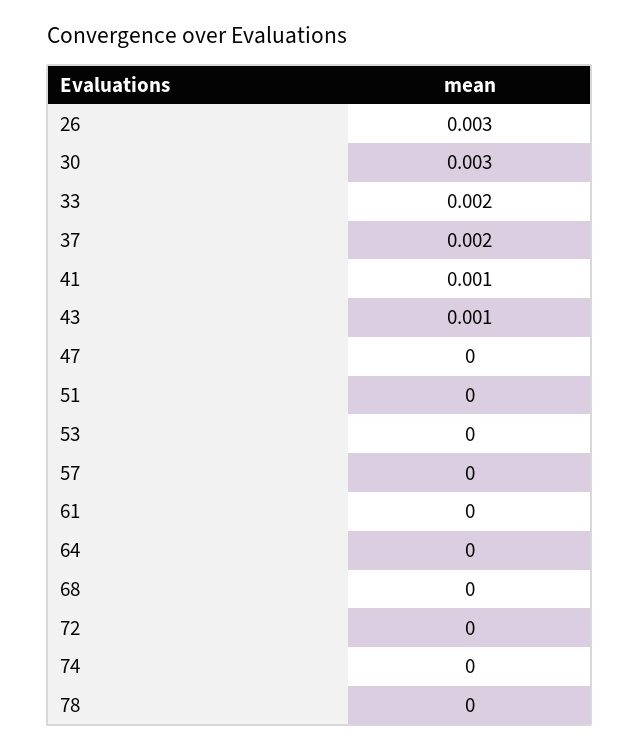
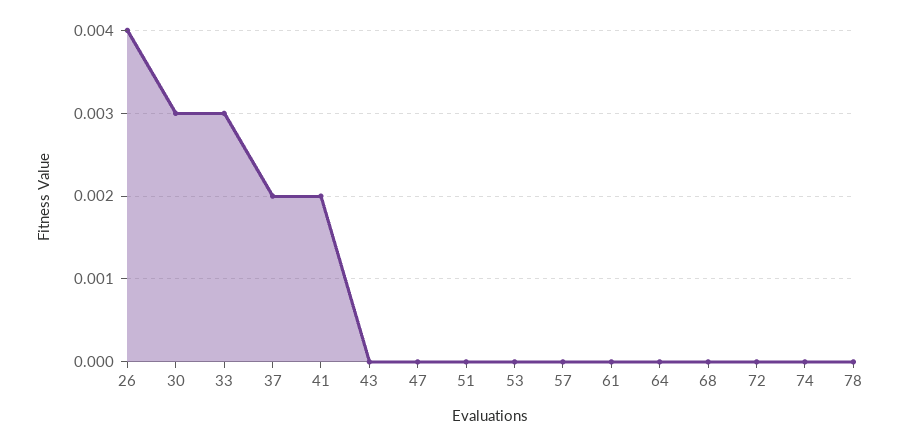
  {
-   "26": 0.003,
+   "26": 0.004,
    "30": 0.003,
-   "33": 0.002,
+   "33": 0.003,
    "37": 0.002,
-   "41": 0.001,
+   "41": 0.002,
-   "43": 0.001,
+   "43": 0,
    "47": 0,
    "51": 0,
    "53": 0,
    "57": 0,
    "61": 0,
    "64": 0,
    "68": 0,
    "72": 0,
    "74": 0,
    "78": 0
  }

